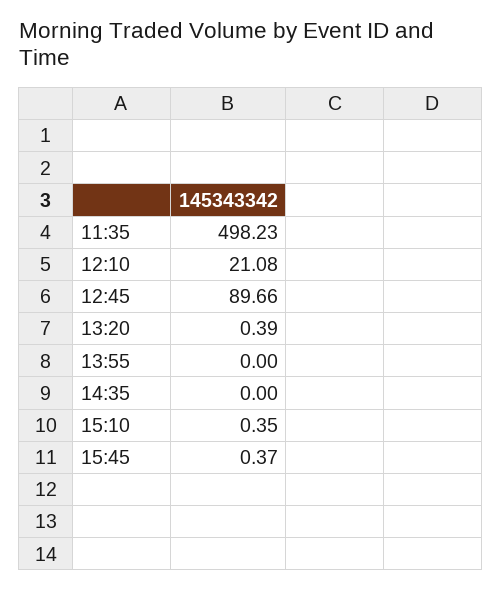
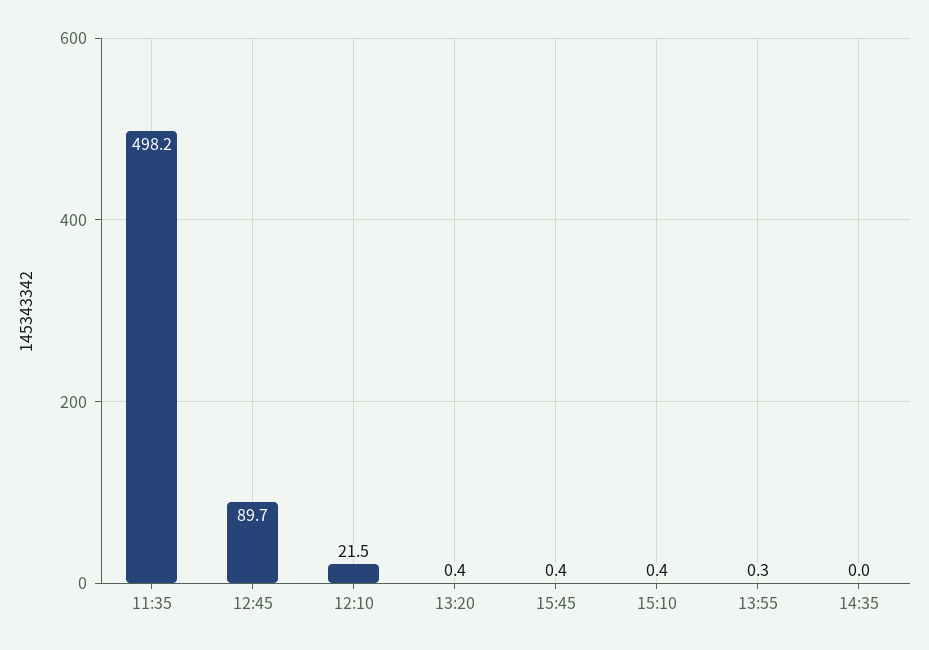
  {
    "11:35": 498.23,
-   "12:10": 21.08,
+   "12:10": 21.5,
    "12:45": 89.66,
    "13:20": 0.39,
-   "13:55": 0,
+   "13:55": 0.3,
    "14:35": 0,
    "15:10": 0.35,
    "15:45": 0.37
  }

